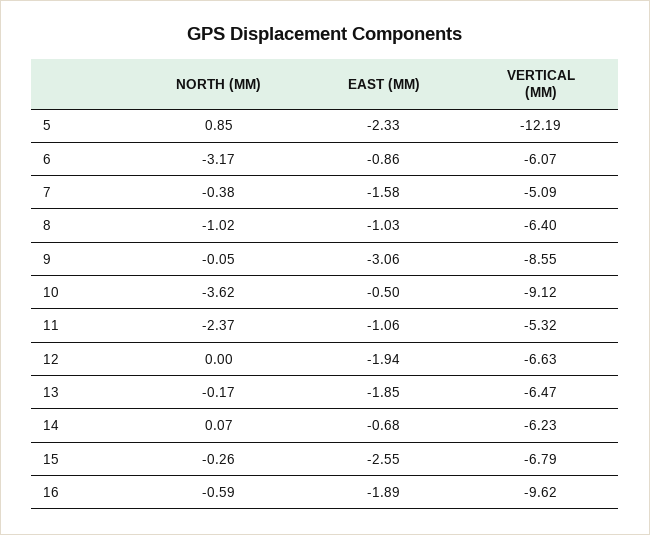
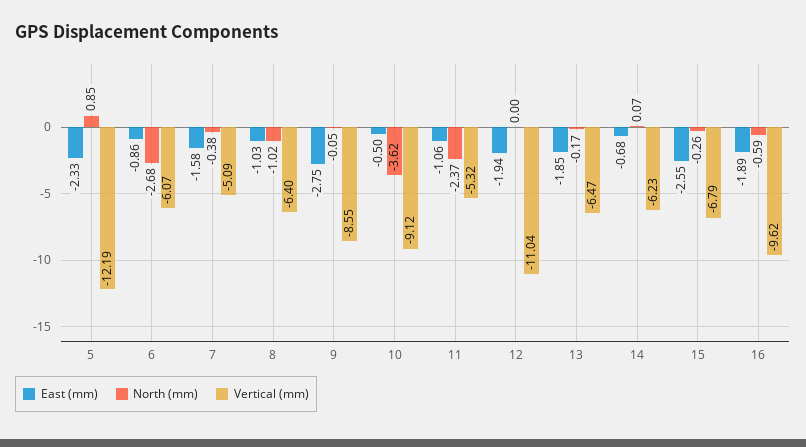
  {
    "NORTH (MM)": {
      "5": 0.85,
-     "6": -3.17,
+     "6": -2.68,
      "7": -0.38,
      "8": -1.02,
      "9": -0.05,
      "10": -3.62,
      "11": -2.37,
      "12": 0,
      "13": -0.17,
      "14": 0.07,
      "15": -0.26,
      "16": -0.59
    },
    "EAST (MM)": {
      "5": -2.33,
      "6": -0.86,
      "7": -1.58,
      "8": -1.03,
-     "9": -3.06,
+     "9": -2.75,
      "10": -0.5,
      "11": -1.06,
      "12": -1.94,
      "13": -1.85,
      "14": -0.68,
      "15": -2.55,
      "16": -1.89
    },
    "VERTICAL (MM)": {
      "5": -12.19,
      "6": -6.07,
      "7": -5.09,
      "8": -6.4,
      "9": -8.55,
      "10": -9.12,
      "11": -5.32,
-     "12": -6.63,
+     "12": -11.04,
      "13": -6.47,
      "14": -6.23,
      "15": -6.79,
      "16": -9.62
    }
  }

